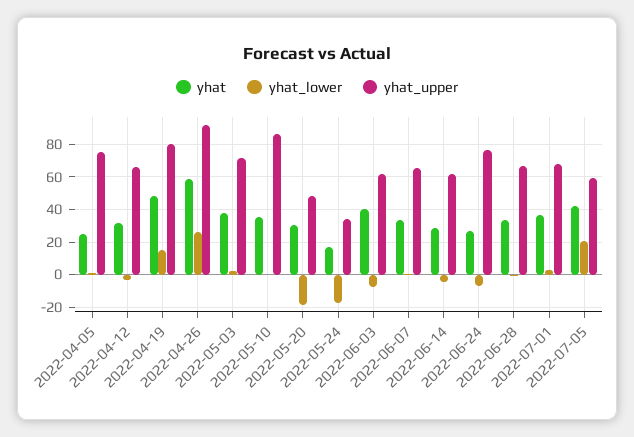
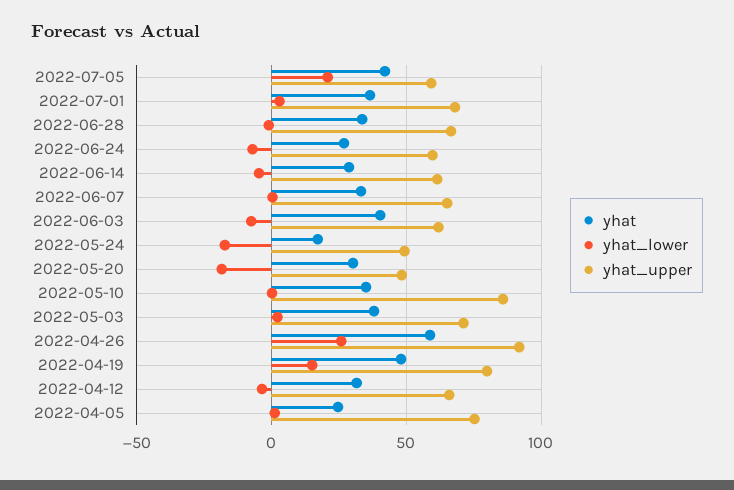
  {
    "yhat": {
      "2022-04-05": 25,
      "2022-04-12": 30,
      "2022-04-19": 50,
      "2022-04-26": 60,
      "2022-05-03": 40,
      "2022-05-10": 35,
      "2022-05-20": 30,
      "2022-05-24": 15,
      "2022-06-03": 40,
      "2022-06-07": 35,
      "2022-06-14": 30,
      "2022-06-24": 25,
      "2022-06-28": 35,
      "2022-07-01": 35,
      "2022-07-05": 40
    },
    "yhat_lower": {
      "2022-04-05": 0,
      "2022-04-12": -5,
      "2022-04-19": 15,
      "2022-04-26": 25,
      "2022-05-03": 0,
      "2022-05-10": 0,
      "2022-05-20": -20,
      "2022-05-24": -15,
      "2022-06-03": -10,
      "2022-06-07": 0,
      "2022-06-14": -5,
      "2022-06-24": -5,
      "2022-06-28": 0,
      "2022-07-01": 5,
      "2022-07-05": 20
    },
    "yhat_upper": {
      "2022-04-05": 75,
      "2022-04-12": 65,
      "2022-04-19": 80,
      "2022-04-26": 90,
      "2022-05-03": 70,
      "2022-05-10": 85,
      "2022-05-20": 50,
-     "2022-05-24": 35,
+     "2022-05-24": 50,
      "2022-06-03": 60,
      "2022-06-07": 65,
      "2022-06-14": 60,
-     "2022-06-24": 75,
+     "2022-06-24": 60,
      "2022-06-28": 65,
      "2022-07-01": 70,
      "2022-07-05": 60
    }
  }

